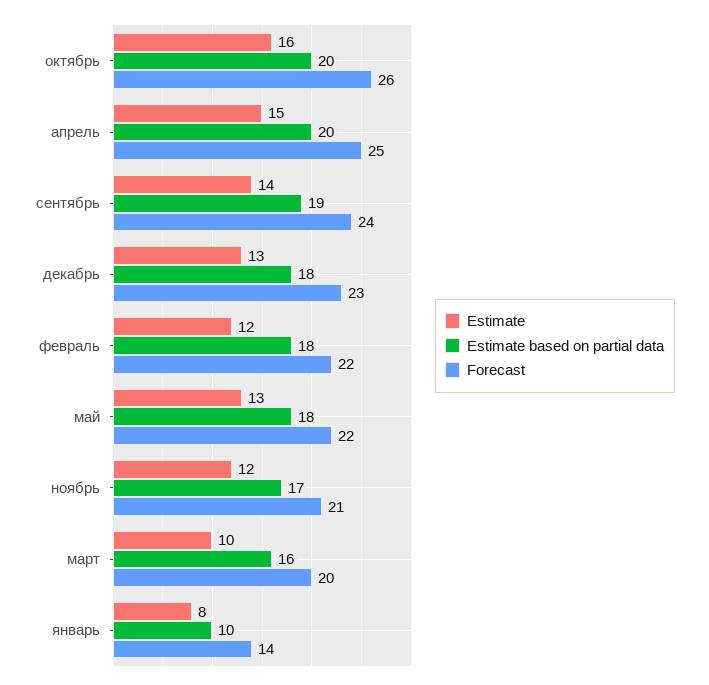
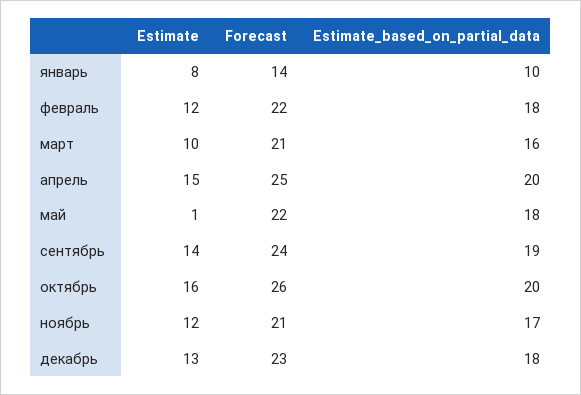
  {
    "Estimate": {
      "октябрь": 16,
      "апрель": 15,
      "сентябрь": 14,
      "декабрь": 13,
      "февраль": 12,
-     "май": 13,
+     "май": 1,
      "ноябрь": 12,
      "март": 10,
      "январь": 8
    },
    "Estimate based on partial data": {
      "октябрь": 20,
      "апрель": 20,
      "сентябрь": 19,
      "декабрь": 18,
      "февраль": 18,
      "май": 18,
      "ноябрь": 17,
      "март": 16,
      "январь": 10
    },
    "Forecast": {
      "октябрь": 26,
      "апрель": 25,
      "сентябрь": 24,
      "декабрь": 23,
      "февраль": 22,
      "май": 22,
      "ноябрь": 21,
-     "март": 20,
+     "март": 21,
      "январь": 14
    }
  }

